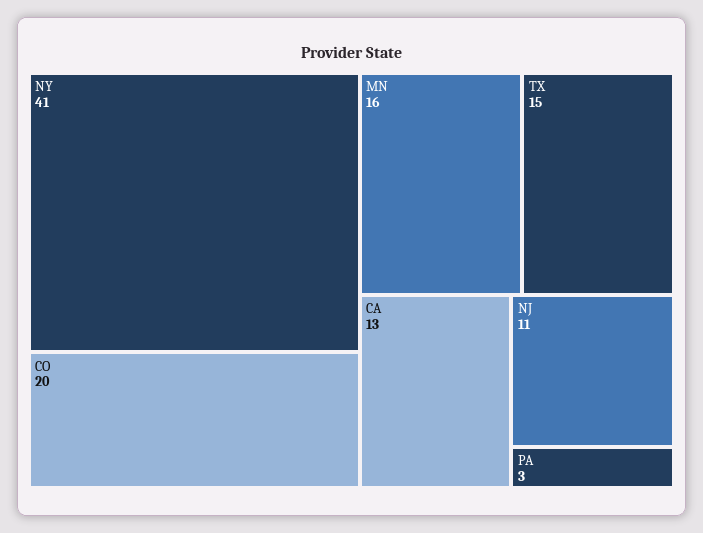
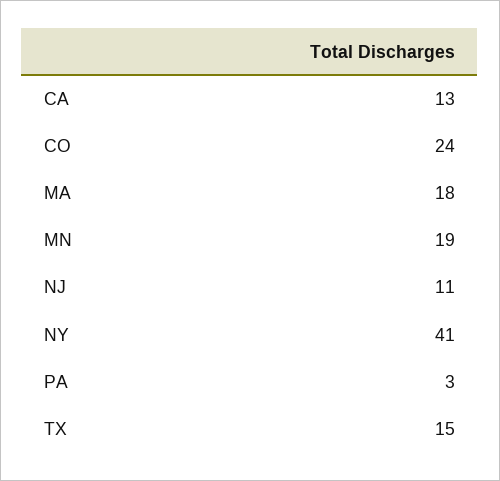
  {
    "NY": 41,
-   "CO": 20,
+   "CO": 24,
-   "MN": 16,
+   "MN": 19,
    "TX": 15,
    "CA": 13,
    "NJ": 11,
-   "PA": 3
+   "PA": 3,
+   "MA": 18
  }

